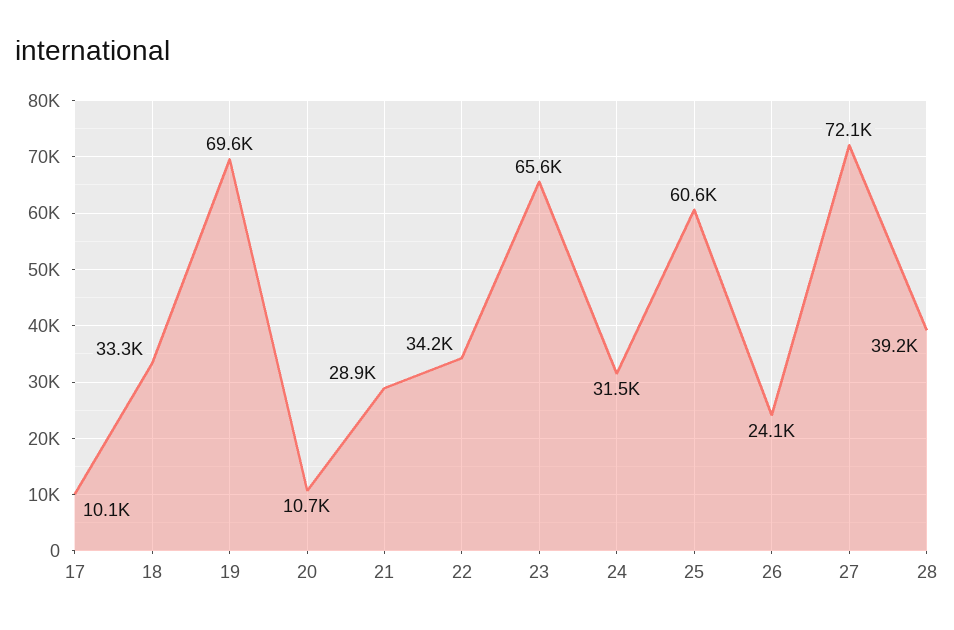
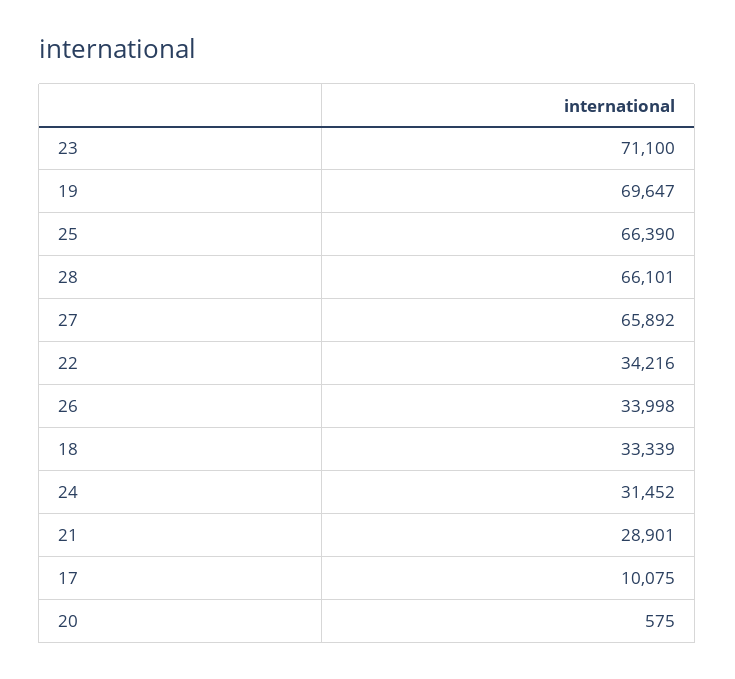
  {
    "17": 10075,
    "18": 33339,
    "19": 69647,
-   "20": 10700,
+   "20": 575,
    "21": 28901,
    "22": 34216,
-   "23": 65600,
+   "23": 71100,
    "24": 31452,
-   "25": 60600,
+   "25": 66390,
-   "26": 24100,
+   "26": 33998,
-   "27": 72100,
+   "27": 65892,
-   "28": 39200
+   "28": 66101
  }

